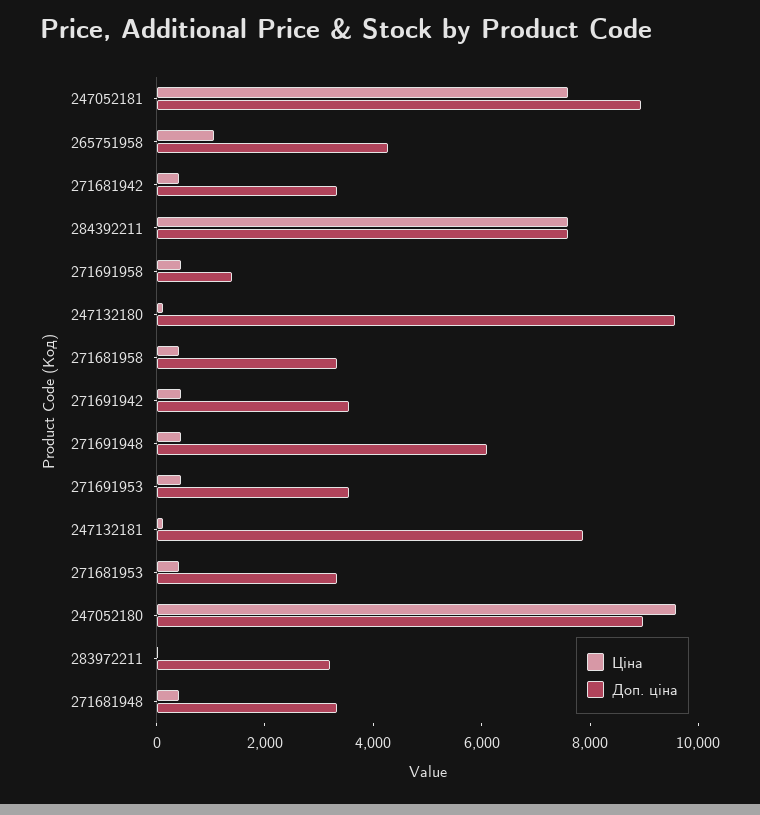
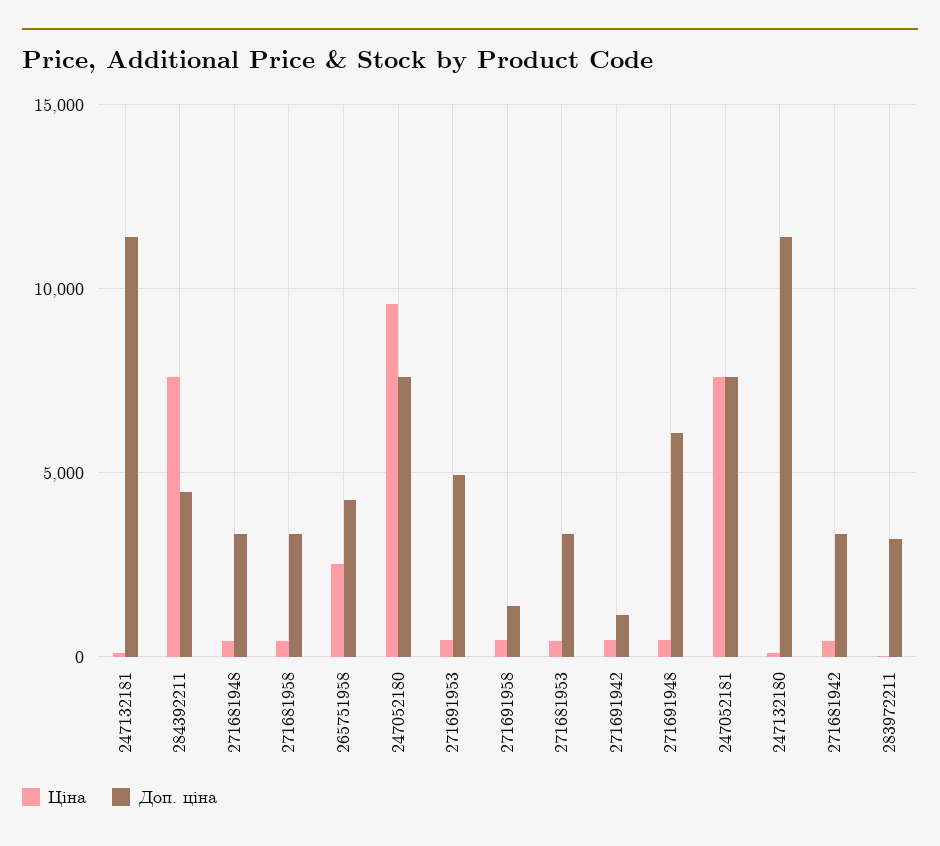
  {
    "Ціна": {
      "247052181": 7500,
-     "265751958": 1000,
+     "265751958": 2500,
      "271681942": 500,
      "284392211": 7500,
      "271691958": 500,
      "247132180": 0,
      "271681958": 500,
      "271691942": 500,
      "271691948": 500,
      "271691953": 500,
      "247132181": 0,
      "271681953": 500,
      "247052180": 9500,
      "283972211": 0,
      "271681948": 500
    },
    "Доп. ціна": {
-     "247052181": 9000,
+     "247052181": 7500,
      "265751958": 4500,
      "271681942": 3500,
-     "284392211": 7500,
+     "284392211": 4500,
      "271691958": 1500,
-     "247132180": 9500,
+     "247132180": 11500,
      "271681958": 3500,
-     "271691942": 3500,
+     "271691942": 1000,
      "271691948": 6000,
-     "271691953": 3500,
+     "271691953": 5000,
-     "247132181": 8000,
+     "247132181": 11500,
      "271681953": 3500,
-     "247052180": 9000,
+     "247052180": 7500,
      "283972211": 3000,
      "271681948": 3500
    }
  }

